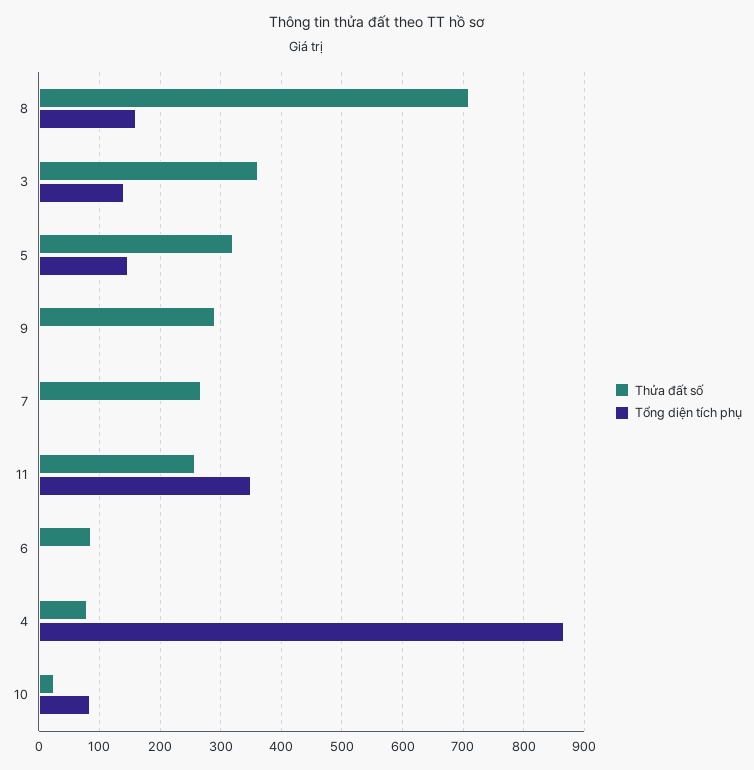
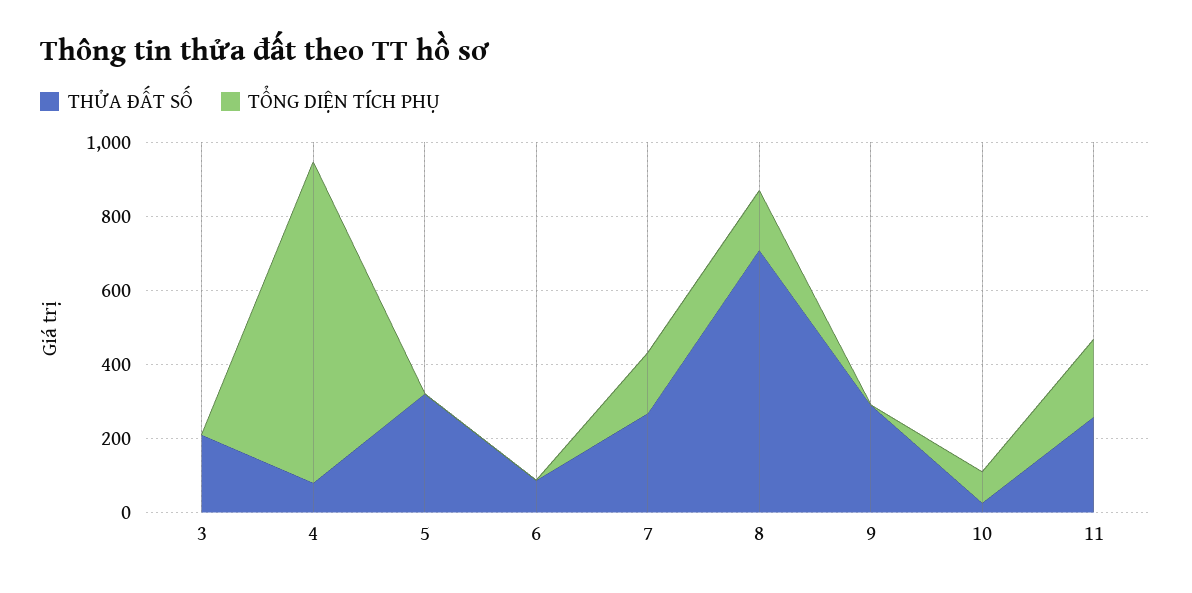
  {
    "Thửa đất số": {
      "8": 710,
-     "3": 360,
+     "3": 200,
      "5": 320,
      "9": 290,
      "7": 270,
      "11": 260,
      "6": 90,
      "4": 80,
      "10": 30
    },
    "Tổng diện tích phụ": {
      "8": 160,
-     "3": 140,
+     "3": 0,
-     "5": 150,
+     "5": 0,
      "9": 0,
-     "7": 0,
+     "7": 150,
-     "11": 350,
+     "11": 200,
      "6": 0,
      "4": 870,
      "10": 80
    }
  }

